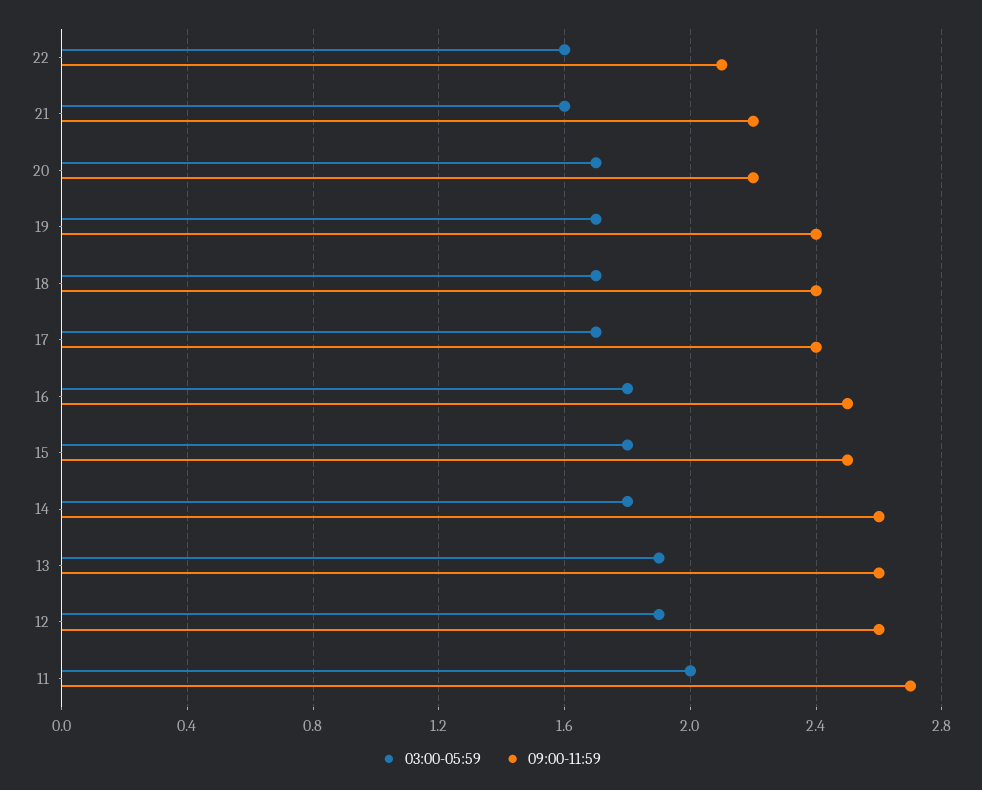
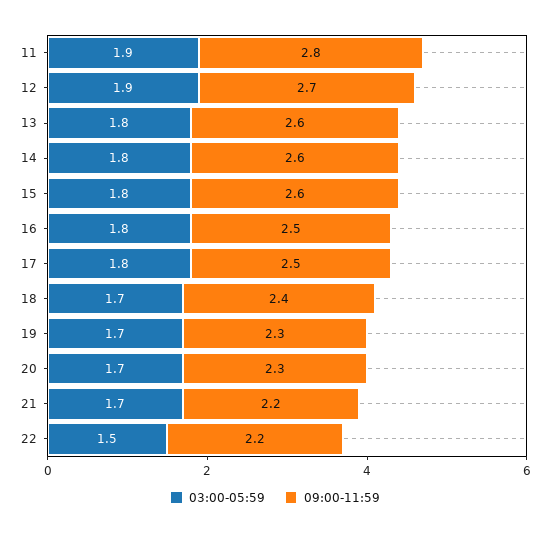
  {
    "03:00-05:59": {
-     "22": 1.6,
+     "22": 1.5,
-     "21": 1.6,
+     "21": 1.7,
      "20": 1.7,
      "19": 1.7,
      "18": 1.7,
-     "17": 1.7,
+     "17": 1.8,
      "16": 1.8,
      "15": 1.8,
      "14": 1.8,
-     "13": 1.9,
+     "13": 1.8,
      "12": 1.9,
-     "11": 2
+     "11": 1.9
    },
    "09:00-11:59": {
-     "22": 2.1,
+     "22": 2.2,
      "21": 2.2,
-     "20": 2.2,
+     "20": 2.3,
-     "19": 2.4,
+     "19": 2.3,
      "18": 2.4,
-     "17": 2.4,
+     "17": 2.5,
      "16": 2.5,
-     "15": 2.5,
+     "15": 2.6,
      "14": 2.6,
      "13": 2.6,
-     "12": 2.6,
+     "12": 2.7,
-     "11": 2.7
+     "11": 2.8
    }
  }

